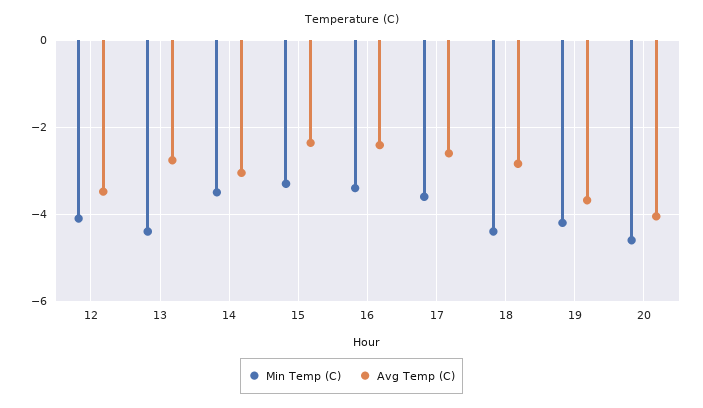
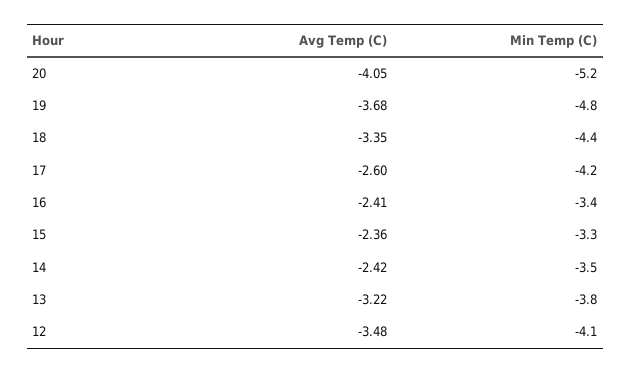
  {
    "Min Temp (C)": {
      "12": -4.1,
-     "13": -4.4,
+     "13": -3.8,
      "14": -3.5,
      "15": -3.3,
      "16": -3.4,
-     "17": -3.6,
+     "17": -4.2,
      "18": -4.4,
-     "19": -4.2,
+     "19": -4.8,
-     "20": -4.6
+     "20": -5.2
    },
    "Avg Temp (C)": {
      "12": -3.48,
-     "13": -2.8,
+     "13": -3.22,
-     "14": -3,
+     "14": -2.42,
      "15": -2.36,
      "16": -2.41,
      "17": -2.6,
-     "18": -2.8,
+     "18": -3.35,
      "19": -3.68,
      "20": -4.05
    }
  }

